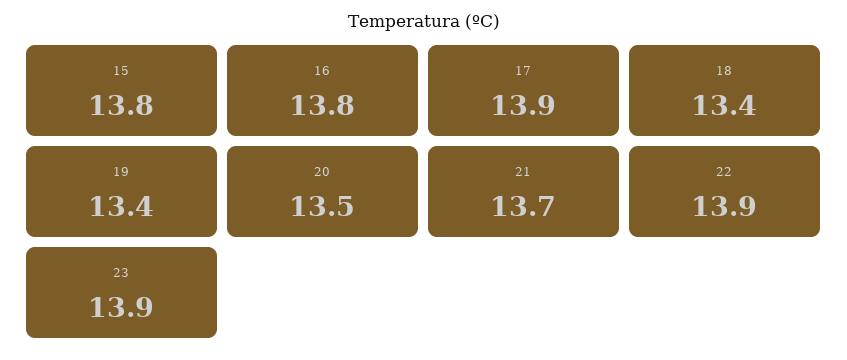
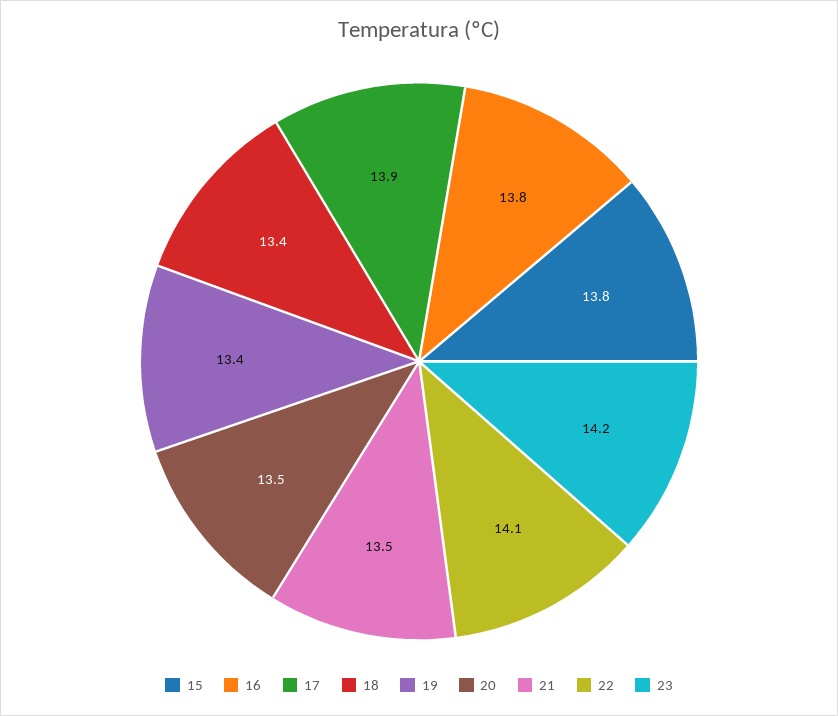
  {
    "15": 13.8,
    "16": 13.8,
    "17": 13.9,
    "18": 13.4,
    "19": 13.4,
    "20": 13.5,
-   "21": 13.7,
+   "21": 13.5,
-   "22": 13.9,
+   "22": 14.1,
-   "23": 13.9
+   "23": 14.2
  }

